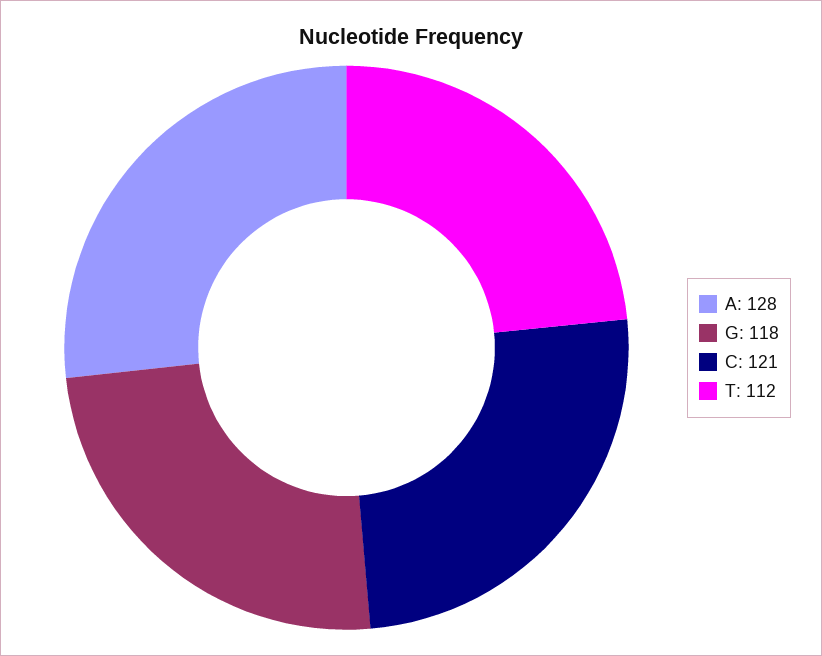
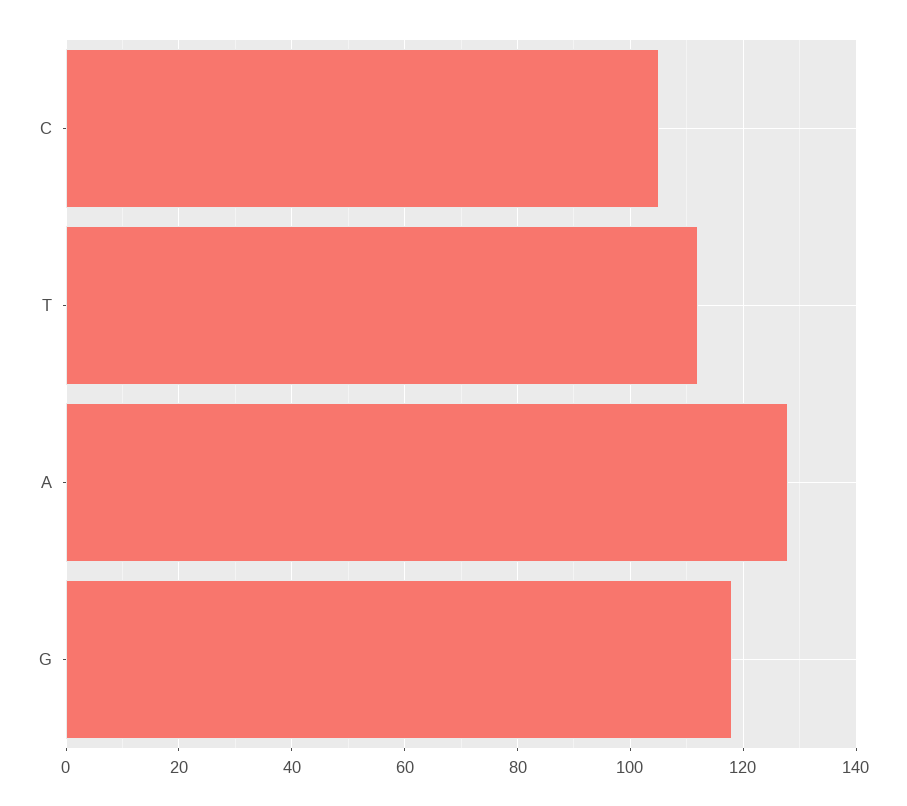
  {
    "A": 128,
    "G": 118,
-   "C": 121,
+   "C": 105,
    "T": 112
  }

